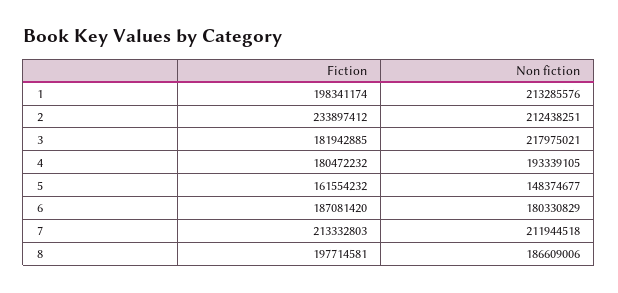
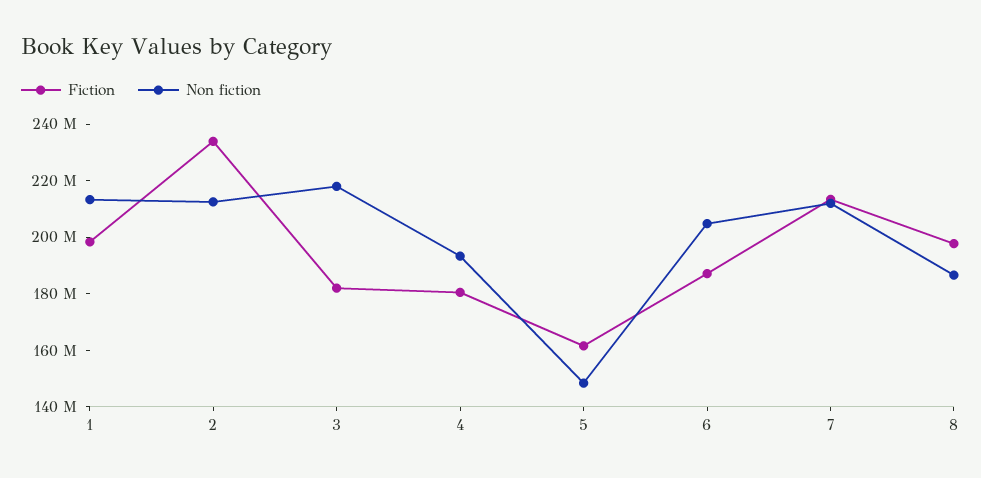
  {
    "Fiction": {
      "1": 198341174,
      "2": 233897412,
      "3": 181942885,
      "4": 180472232,
      "5": 161554232,
      "6": 187081420,
      "7": 213332803,
      "8": 197714581
    },
    "Non fiction": {
      "1": 213285576,
      "2": 212438251,
      "3": 217975021,
      "4": 193339105,
      "5": 148374677,
-     "6": 180330829,
+     "6": 205000000,
      "7": 211944518,
      "8": 186609006
    }
  }

